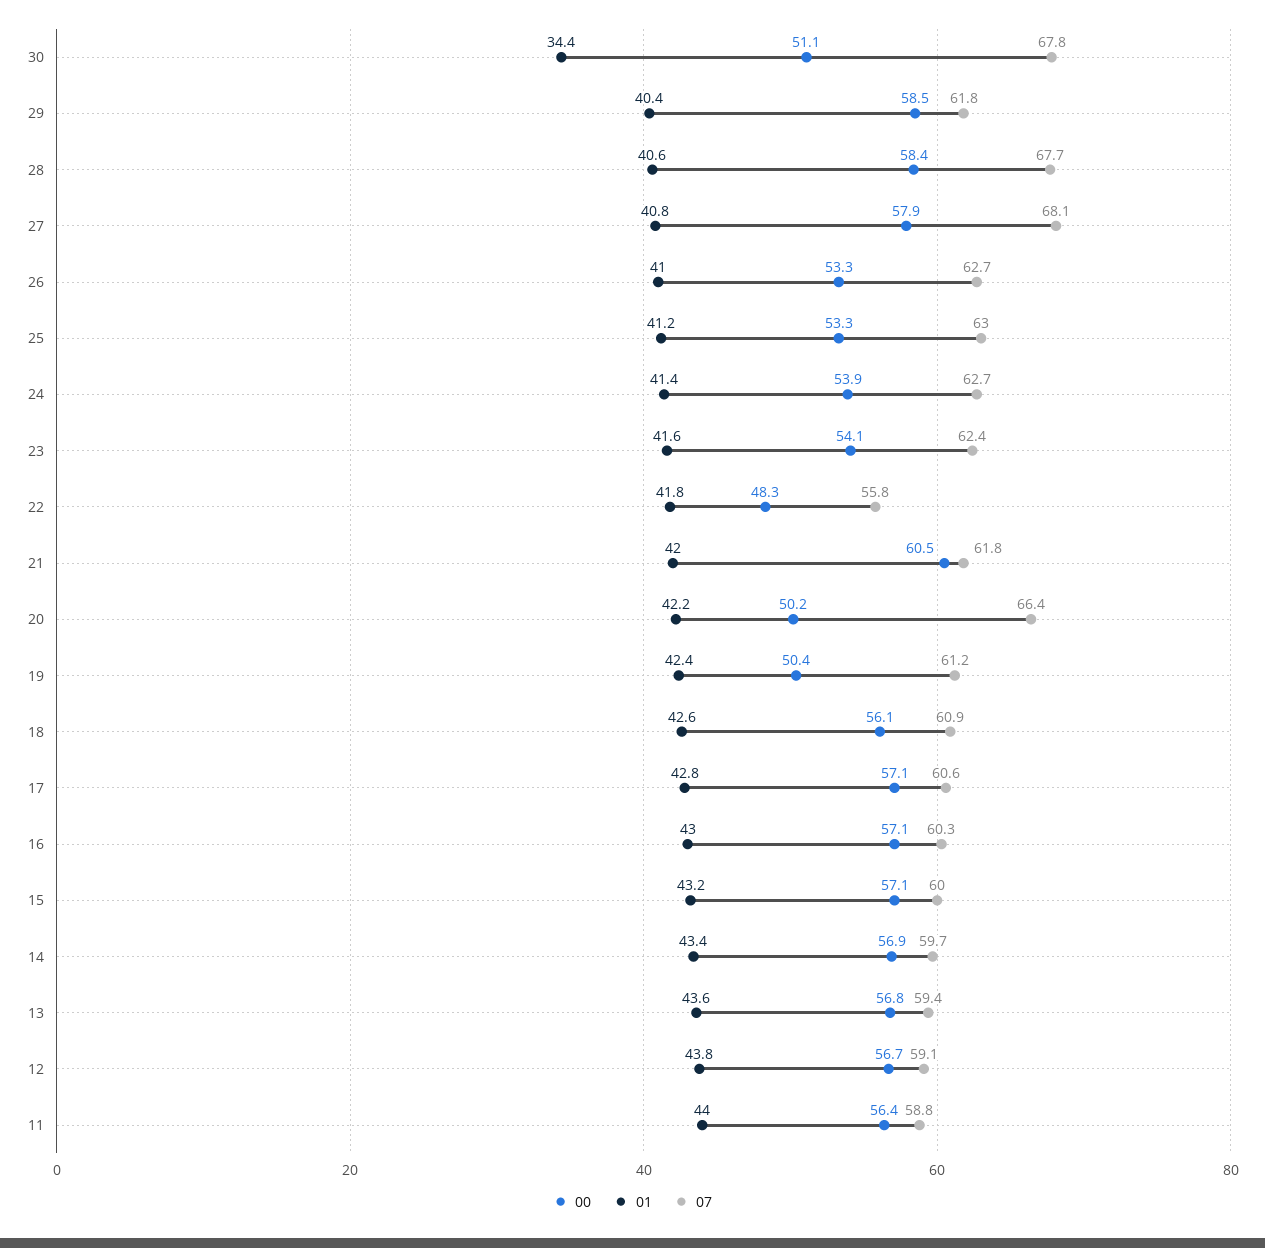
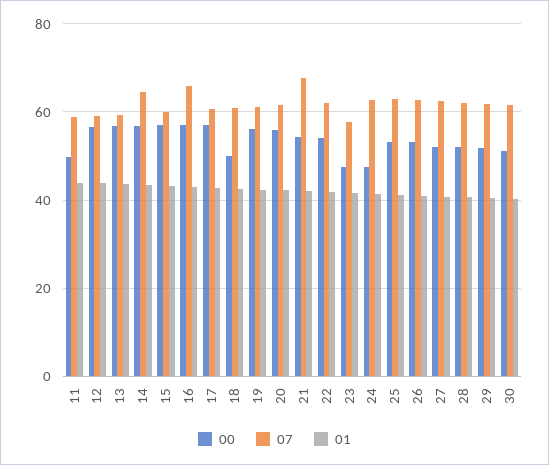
  {
    "00": {
      "30": 51.1,
-     "29": 58.5,
+     "29": 52,
-     "28": 58.4,
+     "28": 52,
-     "27": 57.9,
+     "27": 52,
      "26": 53.3,
      "25": 53.3,
-     "24": 53.9,
+     "24": 48,
-     "23": 54.1,
+     "23": 48,
-     "22": 48.3,
+     "22": 54,
-     "21": 60.5,
+     "21": 54,
-     "20": 50.2,
+     "20": 56,
-     "19": 50.4,
+     "19": 56,
-     "18": 56.1,
+     "18": 50,
      "17": 57.1,
      "16": 57.1,
      "15": 57.1,
      "14": 56.9,
      "13": 56.8,
      "12": 56.7,
-     "11": 56.4
+     "11": 50
    },
    "01": {
-     "30": 34.4,
+     "30": 40,
      "29": 40.4,
      "28": 40.6,
      "27": 40.8,
      "26": 41,
      "25": 41.2,
      "24": 41.4,
      "23": 41.6,
      "22": 41.8,
      "21": 42,
      "20": 42.2,
      "19": 42.4,
      "18": 42.6,
      "17": 42.8,
      "16": 43,
      "15": 43.2,
      "14": 43.4,
      "13": 43.6,
      "12": 43.8,
      "11": 44
    },
    "07": {
-     "30": 67.8,
+     "30": 62,
      "29": 61.8,
-     "28": 67.7,
+     "28": 62,
-     "27": 68.1,
+     "27": 62,
      "26": 62.7,
      "25": 63,
      "24": 62.7,
-     "23": 62.4,
+     "23": 58,
-     "22": 55.8,
+     "22": 62,
-     "21": 61.8,
+     "21": 68,
-     "20": 66.4,
+     "20": 62,
      "19": 61.2,
      "18": 60.9,
      "17": 60.6,
-     "16": 60.3,
+     "16": 66,
      "15": 60,
-     "14": 59.7,
+     "14": 64,
      "13": 59.4,
      "12": 59.1,
      "11": 58.8
    }
  }

